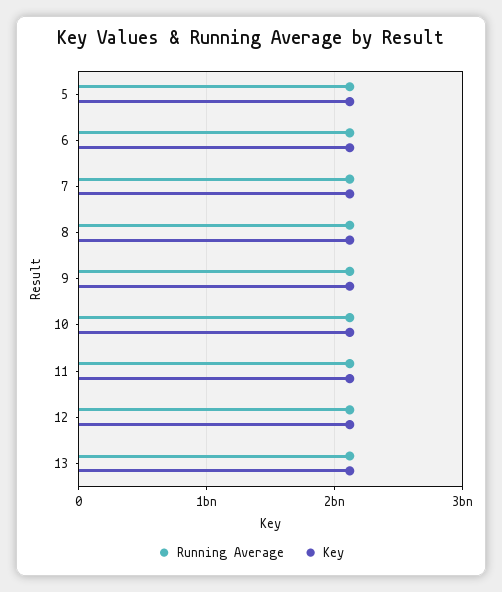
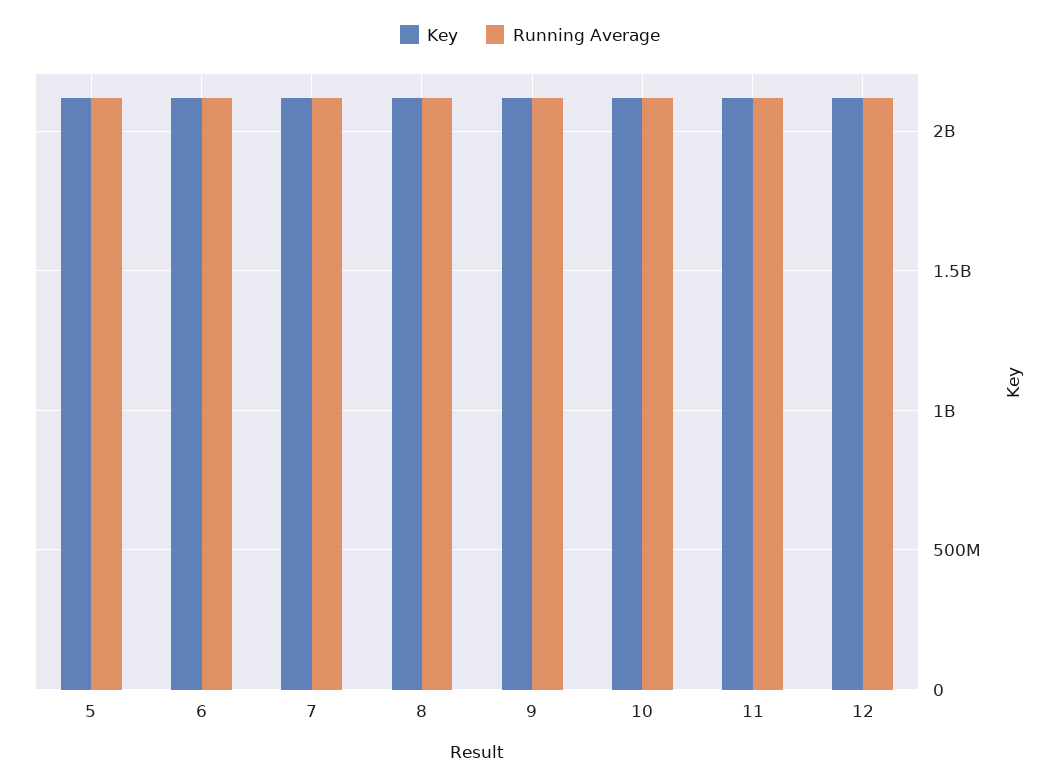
  {
    "Running Average": {
      "5": 2100000000,
      "6": 2100000000,
      "7": 2100000000,
      "8": 2100000000,
      "9": 2100000000,
      "10": 2100000000,
      "11": 2100000000,
-     "12": 2100000000,
+     "12": 2100000000
-     "13": 2100000000
    },
    "Key": {
      "5": 2100000000,
      "6": 2100000000,
      "7": 2100000000,
      "8": 2100000000,
      "9": 2100000000,
      "10": 2100000000,
      "11": 2100000000,
-     "12": 2100000000,
+     "12": 2100000000
-     "13": 2100000000
    }
  }

